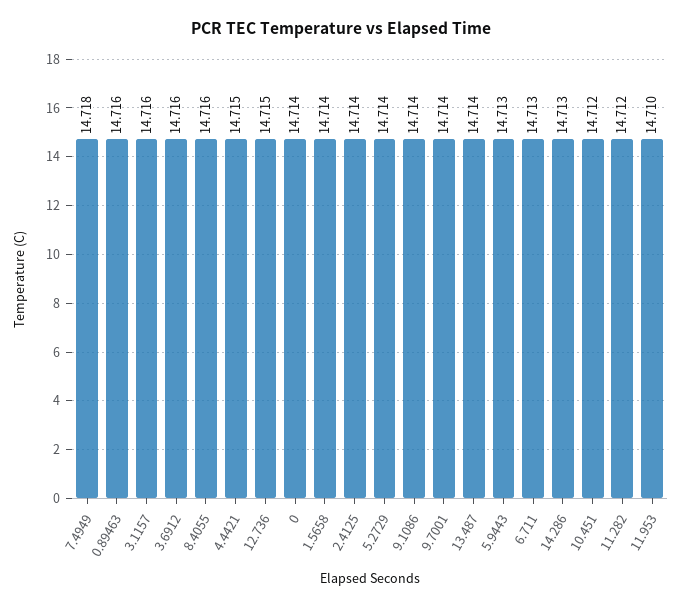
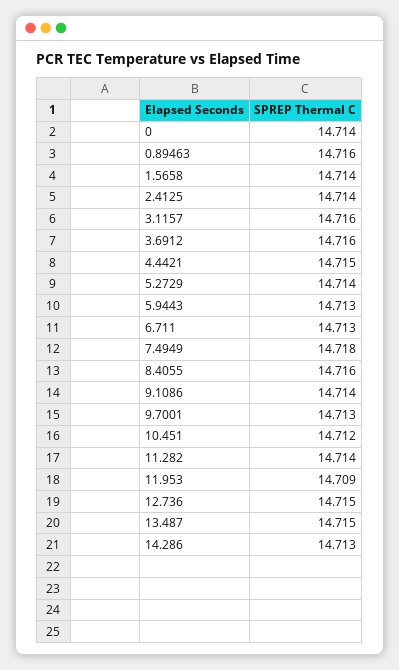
  {
    "7.4949": 14.718,
    "0.89463": 14.716,
    "3.1157": 14.716,
    "3.6912": 14.716,
    "8.4055": 14.716,
    "4.4421": 14.715,
    "12.736": 14.715,
    "0": 14.714,
    "1.5658": 14.714,
    "2.4125": 14.714,
    "5.2729": 14.714,
    "9.1086": 14.714,
-   "9.7001": 14.714,
+   "9.7001": 14.713,
-   "13.487": 14.714,
+   "13.487": 14.715,
    "5.9443": 14.713,
    "6.711": 14.713,
    "14.286": 14.713,
    "10.451": 14.712,
-   "11.282": 14.712,
+   "11.282": 14.714,
-   "11.953": 14.71
+   "11.953": 14.709
  }

